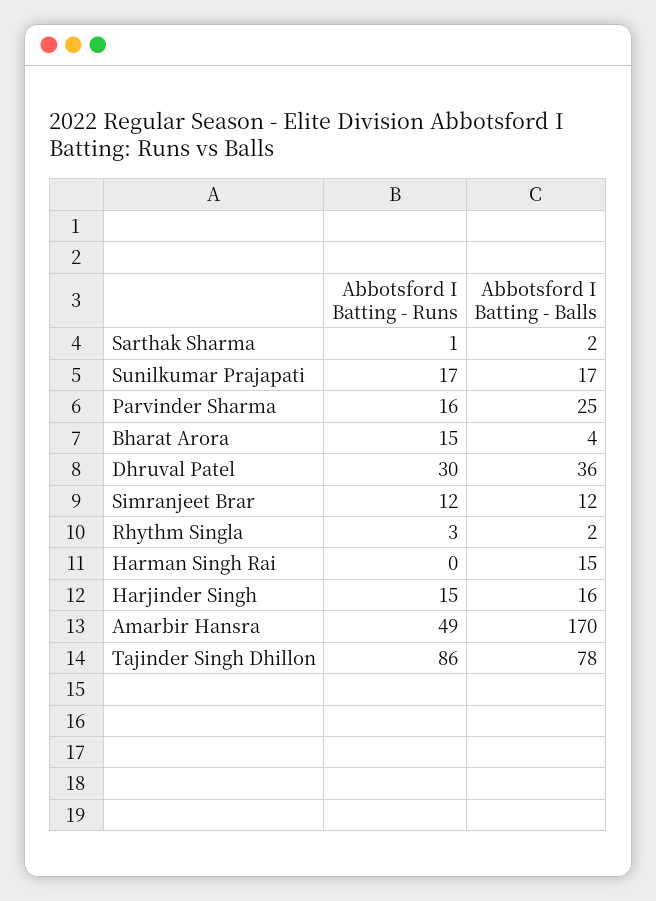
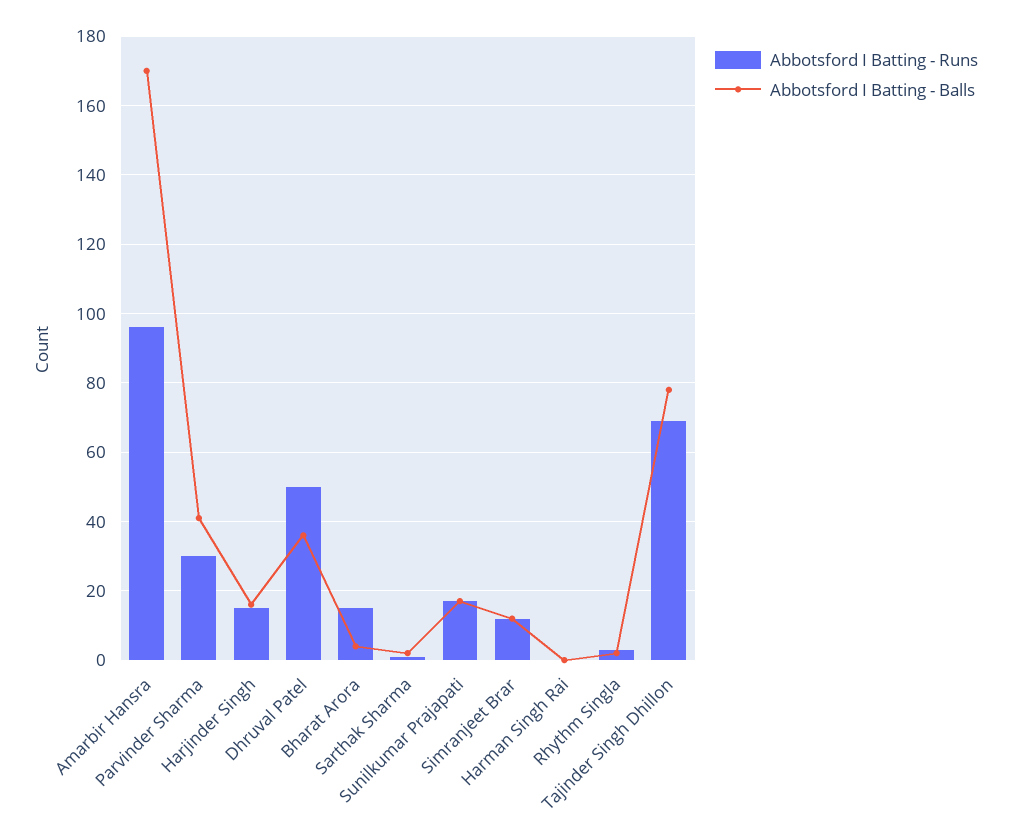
  {
    "Abbotsford I Batting - Runs": {
      "Sarthak Sharma": 1,
      "Sunilkumar Prajapati": 17,
-     "Parvinder Sharma": 16,
+     "Parvinder Sharma": 30,
      "Bharat Arora": 15,
-     "Dhruval Patel": 30,
+     "Dhruval Patel": 50,
      "Simranjeet Brar": 12,
      "Rhythm Singla": 3,
      "Harman Singh Rai": 0,
      "Harjinder Singh": 15,
-     "Amarbir Hansra": 49,
+     "Amarbir Hansra": 95,
-     "Tajinder Singh Dhillon": 86
+     "Tajinder Singh Dhillon": 70
    },
    "Abbotsford I Batting - Balls": {
      "Sarthak Sharma": 2,
      "Sunilkumar Prajapati": 17,
-     "Parvinder Sharma": 25,
+     "Parvinder Sharma": 40,
      "Bharat Arora": 4,
      "Dhruval Patel": 36,
      "Simranjeet Brar": 12,
      "Rhythm Singla": 2,
-     "Harman Singh Rai": 15,
+     "Harman Singh Rai": 0,
      "Harjinder Singh": 16,
      "Amarbir Hansra": 170,
      "Tajinder Singh Dhillon": 78
    }
  }

